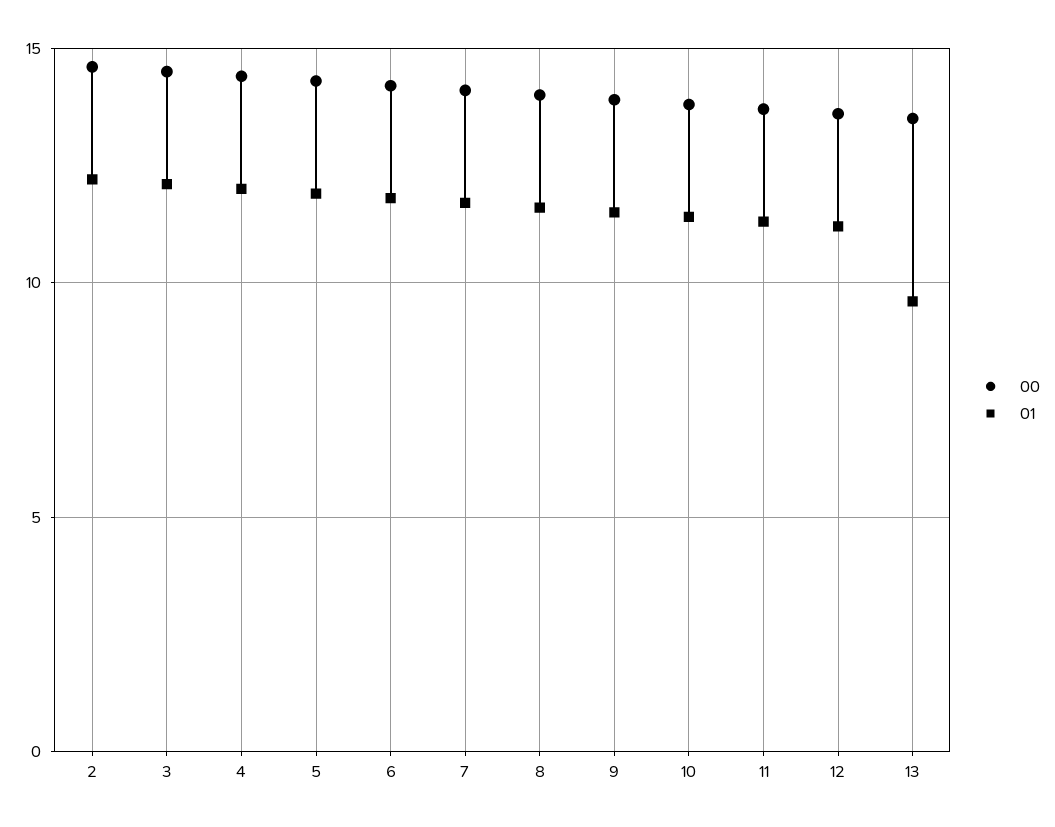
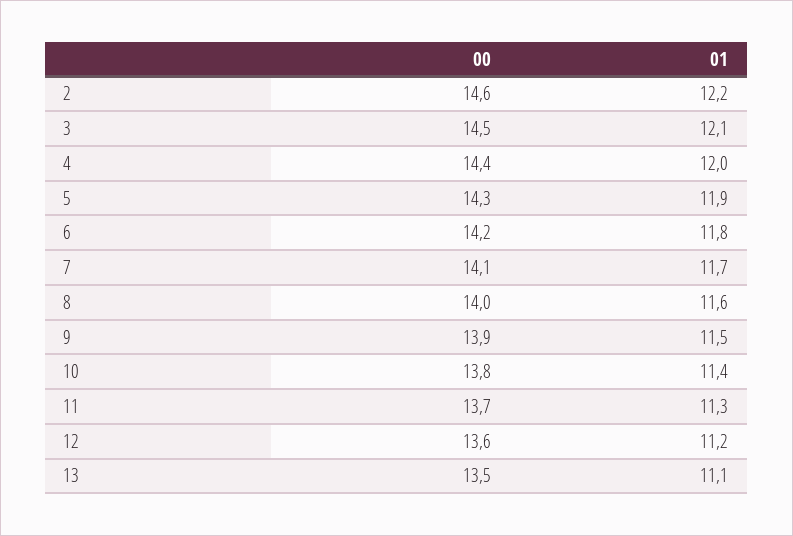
  {
    "00": {
      "2": 14.6,
      "3": 14.5,
      "4": 14.4,
      "5": 14.3,
      "6": 14.2,
      "7": 14.1,
      "8": 14,
      "9": 13.9,
      "10": 13.8,
      "11": 13.7,
      "12": 13.6,
      "13": 13.5
    },
    "01": {
      "2": 12.2,
      "3": 12.1,
      "4": 12,
      "5": 11.9,
      "6": 11.8,
      "7": 11.7,
      "8": 11.6,
      "9": 11.5,
      "10": 11.4,
      "11": 11.3,
      "12": 11.2,
-     "13": 9.5
+     "13": 11.1
    }
  }

